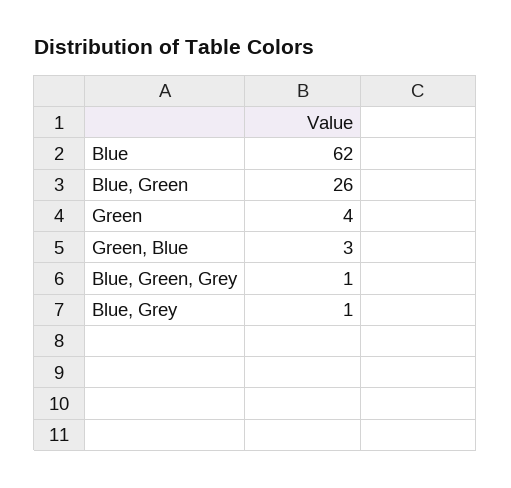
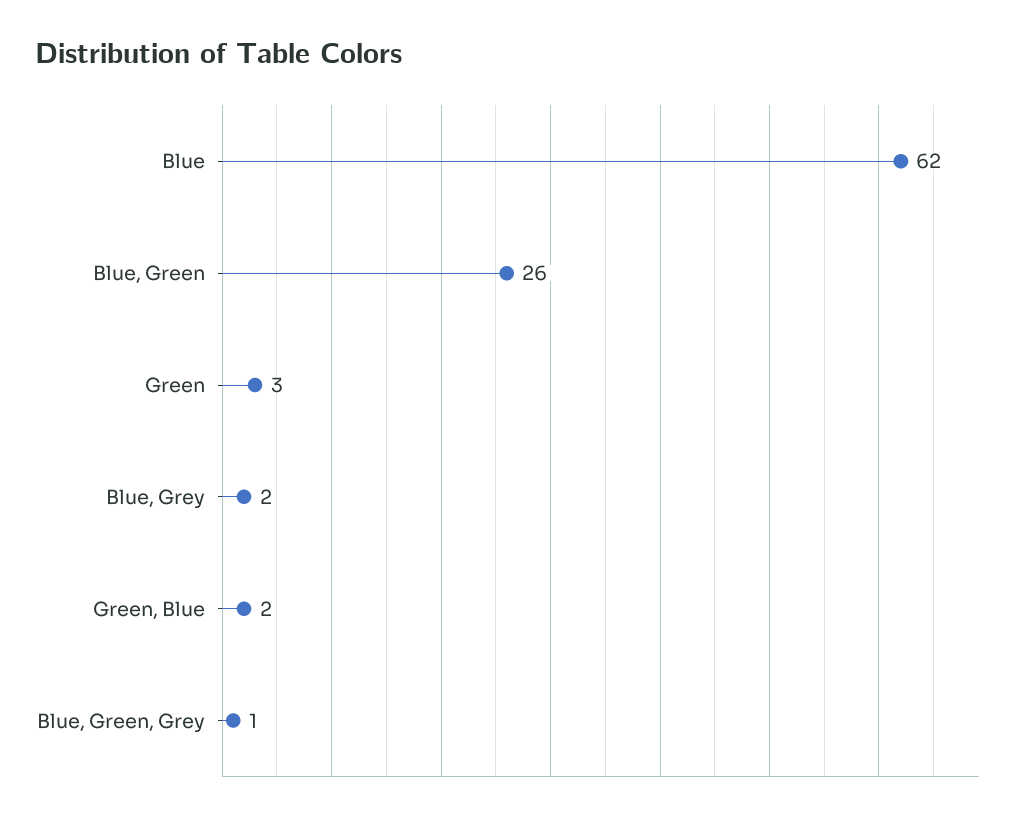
  {
    "Blue": 62,
    "Blue, Green": 26,
-   "Green": 4,
+   "Green": 3,
-   "Green, Blue": 3,
+   "Green, Blue": 2,
    "Blue, Green, Grey": 1,
-   "Blue, Grey": 1
+   "Blue, Grey": 2
  }

